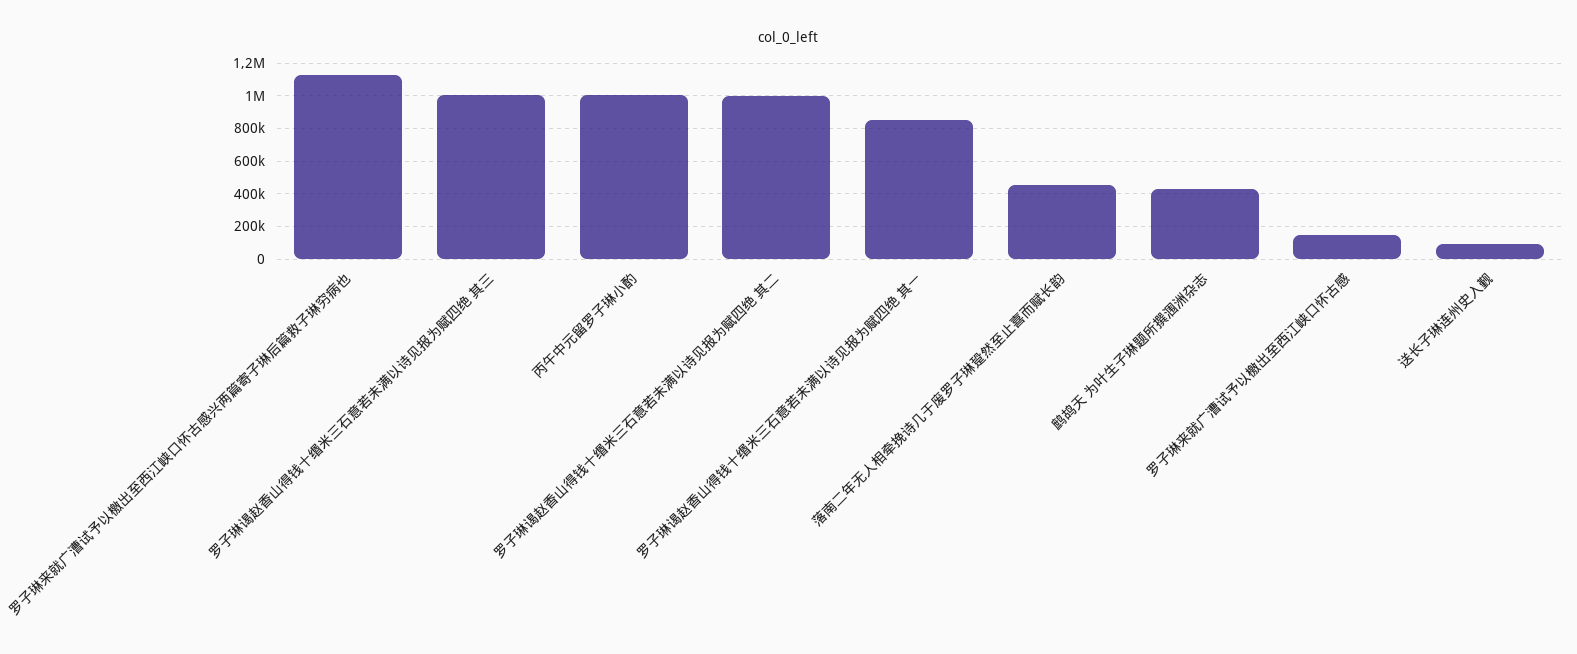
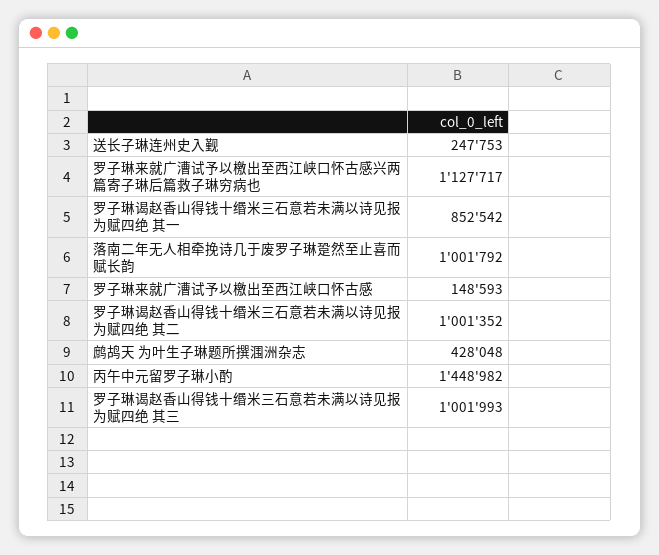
  {
    "罗子琳来就广漕试予以檄出至西江峡口怀古感兴两篇寄子琳后篇救子琳穷病也": 1127717,
    "罗子琳谒赵香山得钱十缗米三石意若未满以诗见报为赋四绝 其三": 1001993,
-   "丙午中元留罗子琳小酌": 1000000,
+   "丙午中元留罗子琳小酌": 1448982,
    "罗子琳谒赵香山得钱十缗米三石意若未满以诗见报为赋四绝 其二": 1001352,
    "罗子琳谒赵香山得钱十缗米三石意若未满以诗见报为赋四绝 其一": 852542,
-   "落南二年无人相牵挽诗几于废罗子琳跫然至止喜而赋长韵": 450000,
+   "落南二年无人相牵挽诗几于废罗子琳跫然至止喜而赋长韵": 1001792,
    "鹧鸪天 为叶生子琳题所撰涠洲杂志": 428048,
    "罗子琳来就广漕试予以檄出至西江峡口怀古感": 148593,
-   "送长子琳连州史入觐": 100000
+   "送长子琳连州史入觐": 247753
  }

